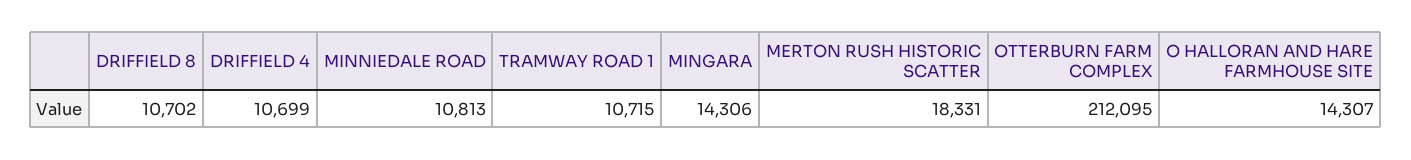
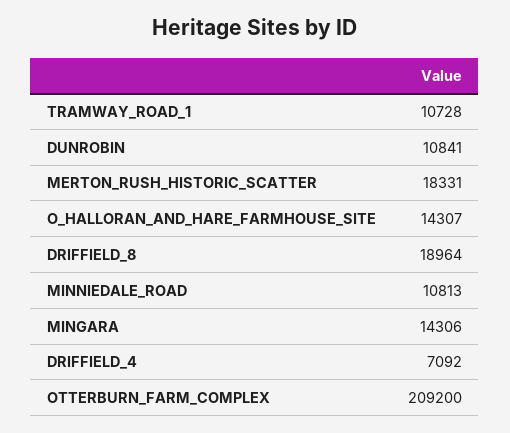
  {
-   "DRIFFIELD 8": 10702,
+   "DRIFFIELD 8": 18964,
-   "DRIFFIELD 4": 10699,
+   "DRIFFIELD 4": 7092,
    "MINNIEDALE ROAD": 10813,
-   "TRAMWAY ROAD 1": 10715,
+   "TRAMWAY ROAD 1": 10728,
    "MINGARA": 14306,
    "MERTON RUSH HISTORIC SCATTER": 18331,
-   "OTTERBURN FARM COMPLEX": 212095,
+   "OTTERBURN FARM COMPLEX": 209200,
-   "O HALLORAN AND HARE FARMHOUSE SITE": 14307
+   "O HALLORAN AND HARE FARMHOUSE SITE": 14307,
+   "DUNROBIN": 10841
  }

